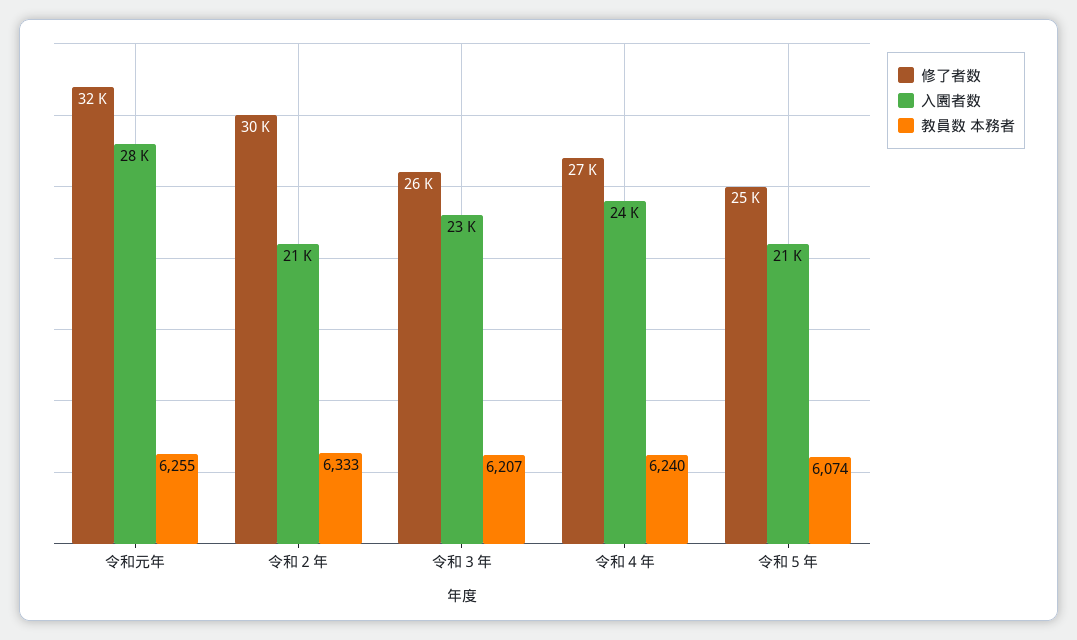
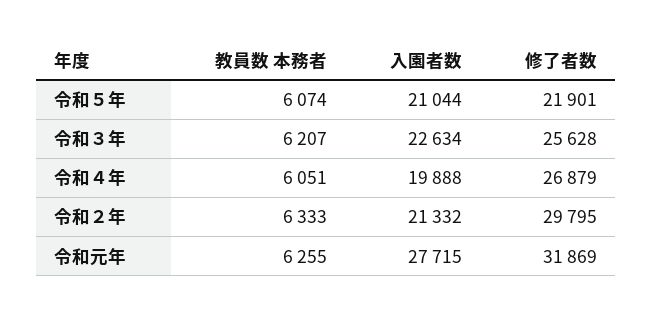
  {
    "修了者数": {
      "令和元年": 31869,
      "令和２年": 29795,
      "令和３年": 25628,
      "令和４年": 26879,
-     "令和５年": 25000
+     "令和５年": 21901
    },
    "入園者数": {
      "令和元年": 27715,
      "令和２年": 21332,
      "令和３年": 22634,
-     "令和４年": 24000,
+     "令和４年": 19888,
      "令和５年": 21044
    },
    "教員数 本務者": {
      "令和元年": 6255,
      "令和２年": 6333,
      "令和３年": 6207,
-     "令和４年": 6240,
+     "令和４年": 6051,
      "令和５年": 6074
    }
  }

